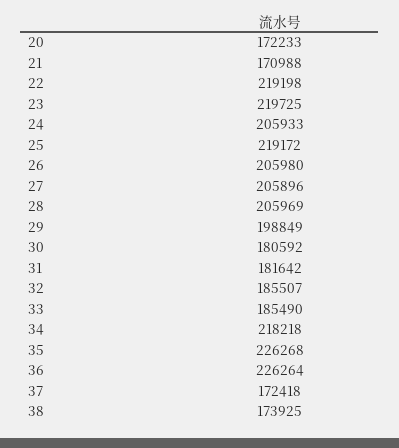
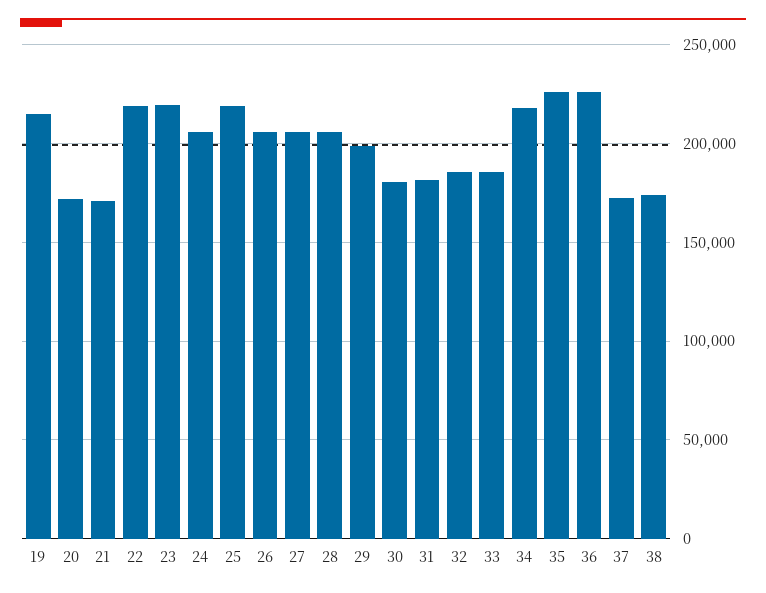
  {
    "20": 172233,
    "21": 170988,
    "22": 219198,
    "23": 219725,
    "24": 205933,
    "25": 219172,
    "26": 205980,
    "27": 205896,
    "28": 205969,
    "29": 198849,
    "30": 180592,
    "31": 181642,
    "32": 185507,
    "33": 185490,
    "34": 218218,
    "35": 226268,
    "36": 226264,
    "37": 172418,
-   "38": 173925
+   "38": 173925,
+   "19": 215000
  }

